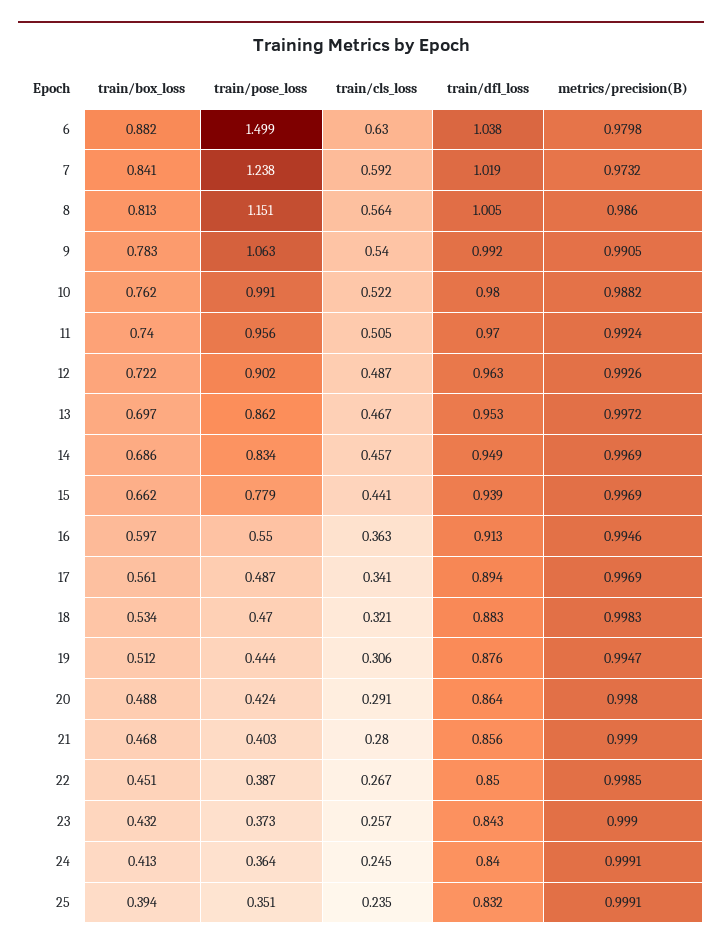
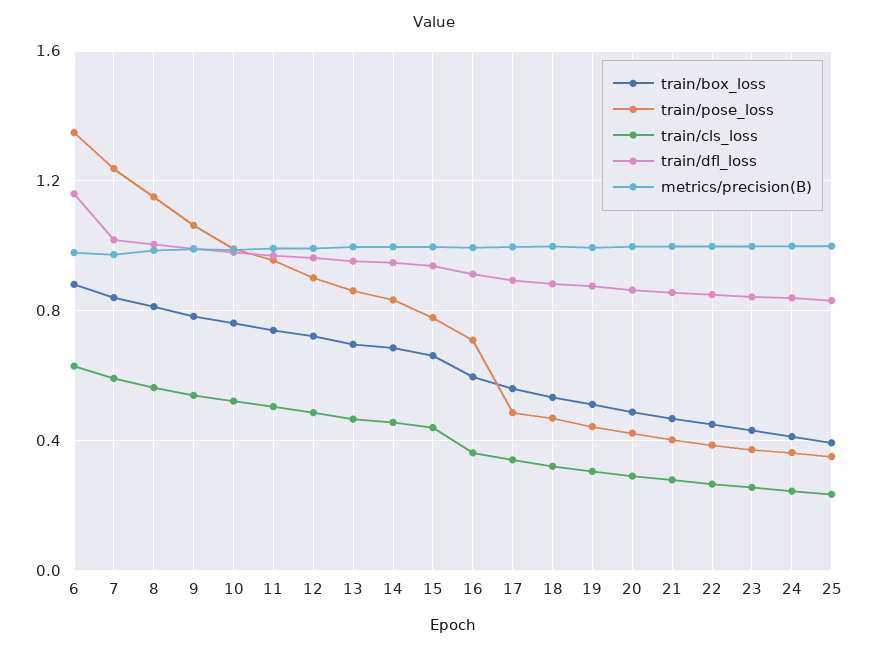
  {
    "train/box_loss": {
      "6": 0.882,
      "7": 0.841,
      "8": 0.813,
      "9": 0.783,
      "10": 0.762,
      "11": 0.74,
      "12": 0.722,
      "13": 0.697,
      "14": 0.686,
      "15": 0.662,
      "16": 0.597,
      "17": 0.561,
      "18": 0.534,
      "19": 0.512,
      "20": 0.488,
      "21": 0.468,
      "22": 0.451,
      "23": 0.432,
      "24": 0.413,
      "25": 0.394
    },
    "train/pose_loss": {
-     "6": 1.499,
+     "6": 1.35,
      "7": 1.238,
      "8": 1.151,
      "9": 1.063,
      "10": 0.991,
      "11": 0.956,
      "12": 0.902,
      "13": 0.862,
      "14": 0.834,
      "15": 0.779,
-     "16": 0.55,
+     "16": 0.7,
      "17": 0.487,
      "18": 0.47,
      "19": 0.444,
      "20": 0.424,
      "21": 0.403,
      "22": 0.387,
      "23": 0.373,
      "24": 0.364,
      "25": 0.351
    },
    "train/cls_loss": {
      "6": 0.63,
      "7": 0.592,
      "8": 0.564,
      "9": 0.54,
      "10": 0.522,
      "11": 0.505,
      "12": 0.487,
      "13": 0.467,
      "14": 0.457,
      "15": 0.441,
      "16": 0.363,
      "17": 0.341,
      "18": 0.321,
      "19": 0.306,
      "20": 0.291,
      "21": 0.28,
      "22": 0.267,
      "23": 0.257,
      "24": 0.245,
      "25": 0.235
    },
    "train/dfl_loss": {
-     "6": 1.038,
+     "6": 1.15,
      "7": 1.019,
      "8": 1.005,
      "9": 0.992,
      "10": 0.98,
      "11": 0.97,
      "12": 0.963,
      "13": 0.953,
      "14": 0.949,
      "15": 0.939,
      "16": 0.913,
      "17": 0.894,
      "18": 0.883,
      "19": 0.876,
      "20": 0.864,
      "21": 0.856,
      "22": 0.85,
      "23": 0.843,
      "24": 0.84,
      "25": 0.832
    },
    "metrics/precision(B)": {
      "6": 0.9798,
      "7": 0.9732,
      "8": 0.986,
      "9": 0.9905,
      "10": 0.9882,
      "11": 0.9924,
      "12": 0.9926,
      "13": 0.9972,
      "14": 0.9969,
      "15": 0.9969,
      "16": 0.9946,
      "17": 0.9969,
      "18": 0.9983,
      "19": 0.9947,
      "20": 0.998,
      "21": 0.999,
      "22": 0.9985,
      "23": 0.999,
      "24": 0.9991,
      "25": 0.9991
    }
  }

